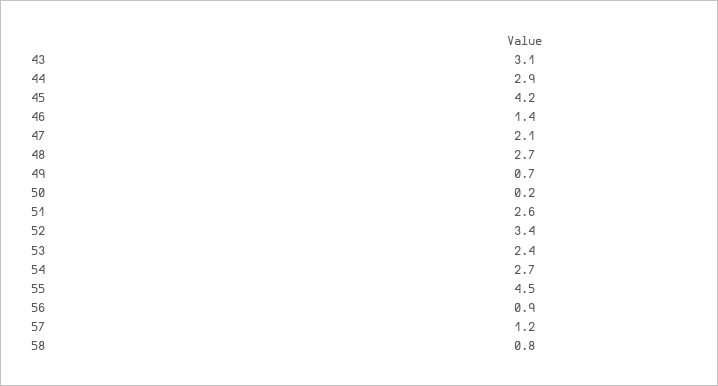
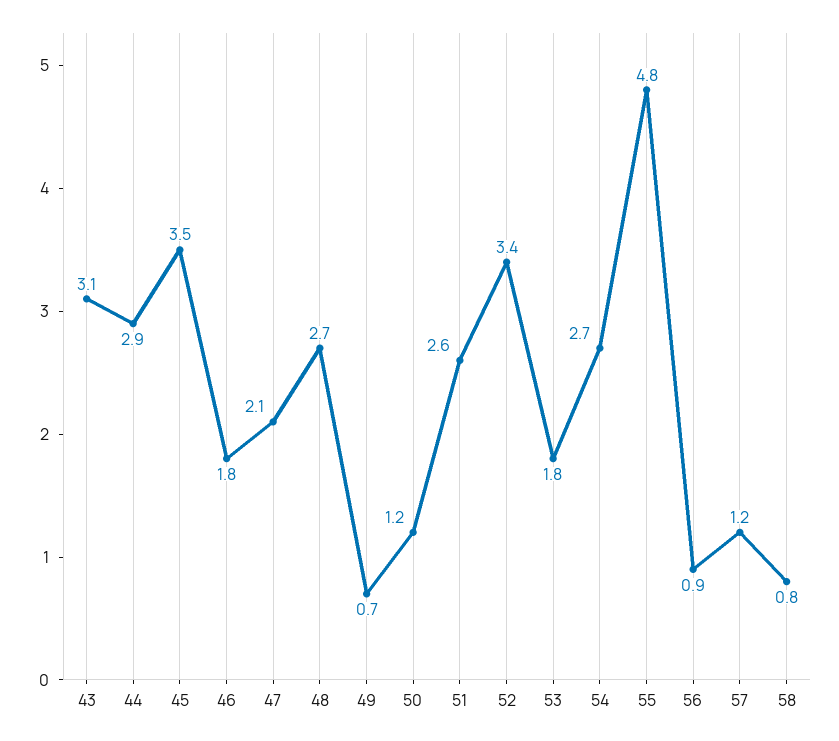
  {
    "43": 3.1,
    "44": 2.9,
-   "45": 4.2,
+   "45": 3.5,
-   "46": 1.4,
+   "46": 1.8,
    "47": 2.1,
    "48": 2.7,
    "49": 0.7,
-   "50": 0.2,
+   "50": 1.2,
    "51": 2.6,
    "52": 3.4,
-   "53": 2.4,
+   "53": 1.8,
    "54": 2.7,
-   "55": 4.5,
+   "55": 4.8,
    "56": 0.9,
    "57": 1.2,
    "58": 0.8
  }

